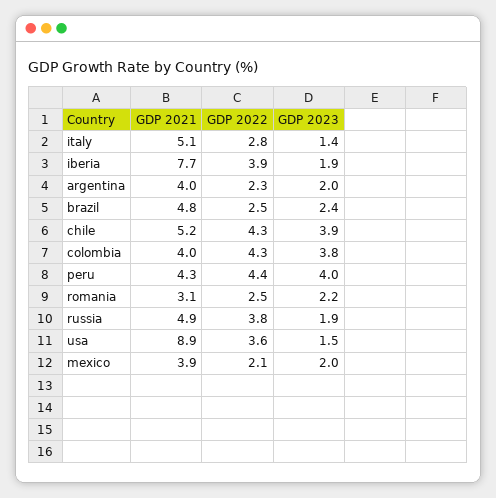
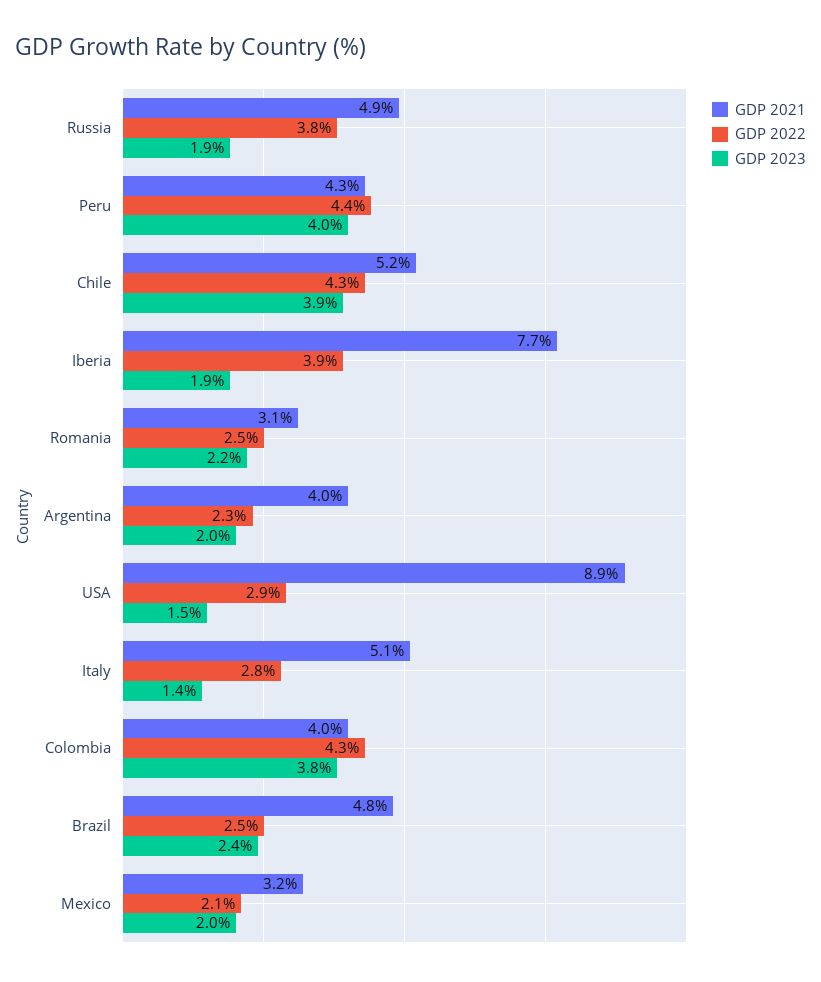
  {
    "GDP 2021": {
      "italy": 5.1,
      "iberia": 7.7,
      "argentina": 4,
      "brazil": 4.8,
      "chile": 5.2,
      "colombia": 4,
      "peru": 4.3,
      "romania": 3.1,
      "russia": 4.9,
      "usa": 8.9,
-     "mexico": 3.9
+     "mexico": 3.2
    },
    "GDP 2022": {
      "italy": 2.8,
      "iberia": 3.9,
      "argentina": 2.3,
      "brazil": 2.5,
      "chile": 4.3,
      "colombia": 4.3,
      "peru": 4.4,
      "romania": 2.5,
      "russia": 3.8,
-     "usa": 3.6,
+     "usa": 2.9,
      "mexico": 2.1
    },
    "GDP 2023": {
      "italy": 1.4,
      "iberia": 1.9,
      "argentina": 2,
      "brazil": 2.4,
      "chile": 3.9,
      "colombia": 3.8,
      "peru": 4,
      "romania": 2.2,
      "russia": 1.9,
      "usa": 1.5,
      "mexico": 2
    }
  }

